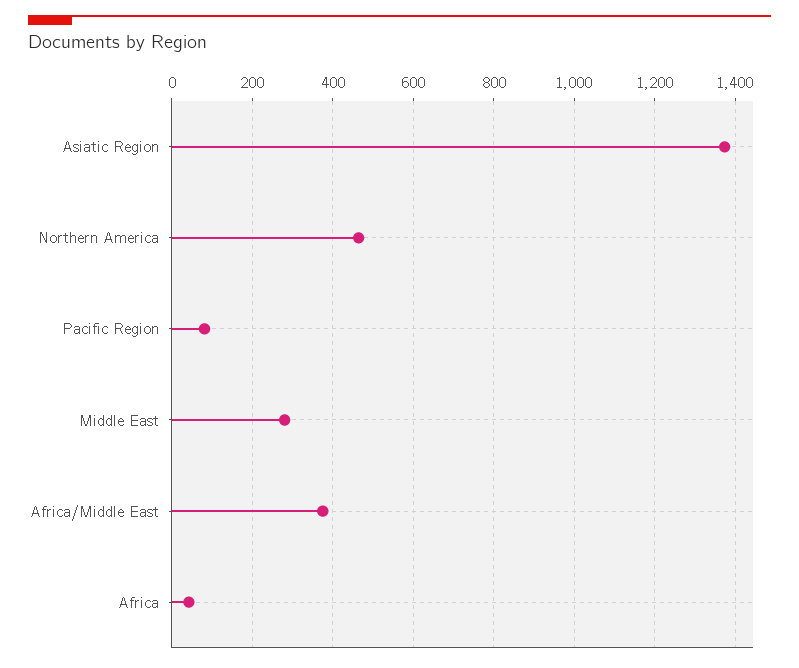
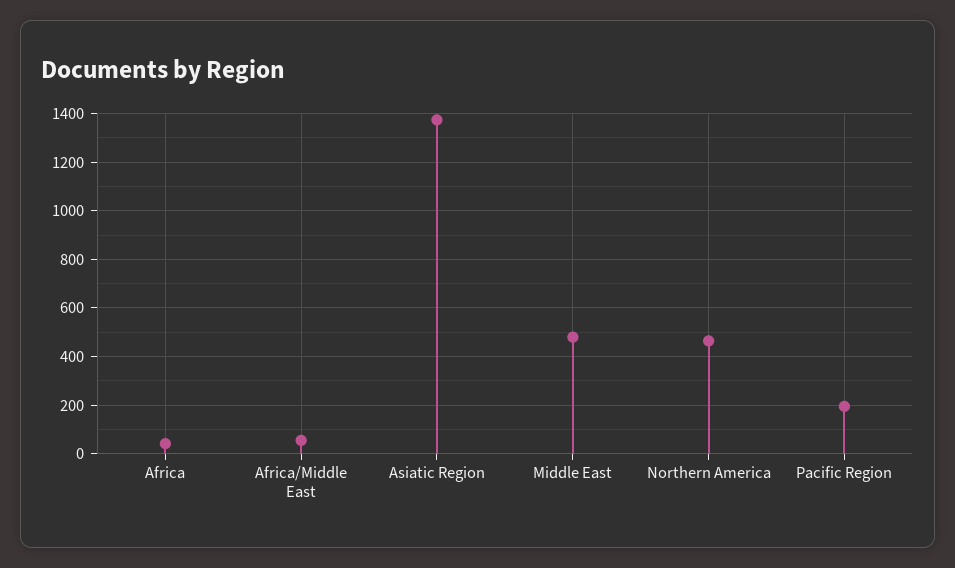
  {
    "Asiatic Region": 1380,
    "Northern America": 460,
-   "Pacific Region": 80,
+   "Pacific Region": 200,
-   "Middle East": 280,
+   "Middle East": 475,
-   "Africa/Middle East": 380,
+   "Africa/Middle East": 50,
    "Africa": 40
  }

